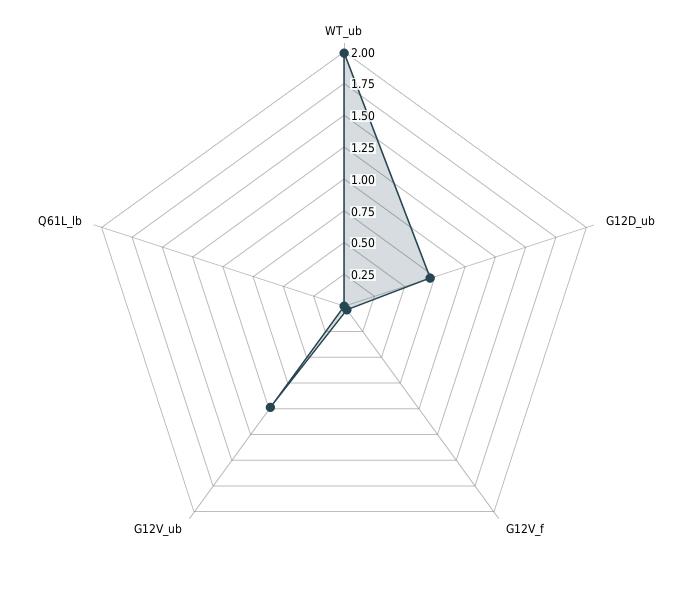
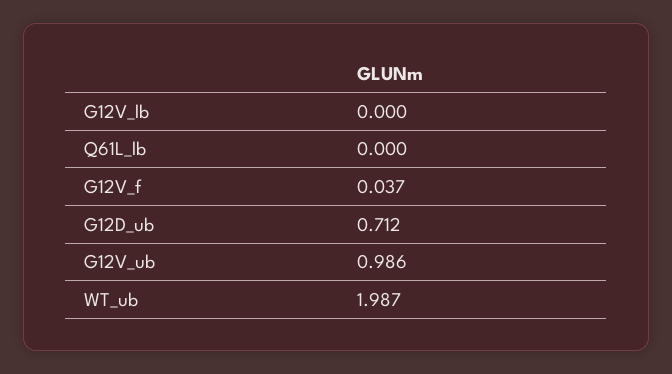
  {
    "WT_ub": 1.987,
    "G12D_ub": 0.712,
    "G12V_f": 0.037,
    "G12V_ub": 0.986,
-   "Q61L_lb": 0
+   "Q61L_lb": 0,
+   "G12V_lb": 0
  }

